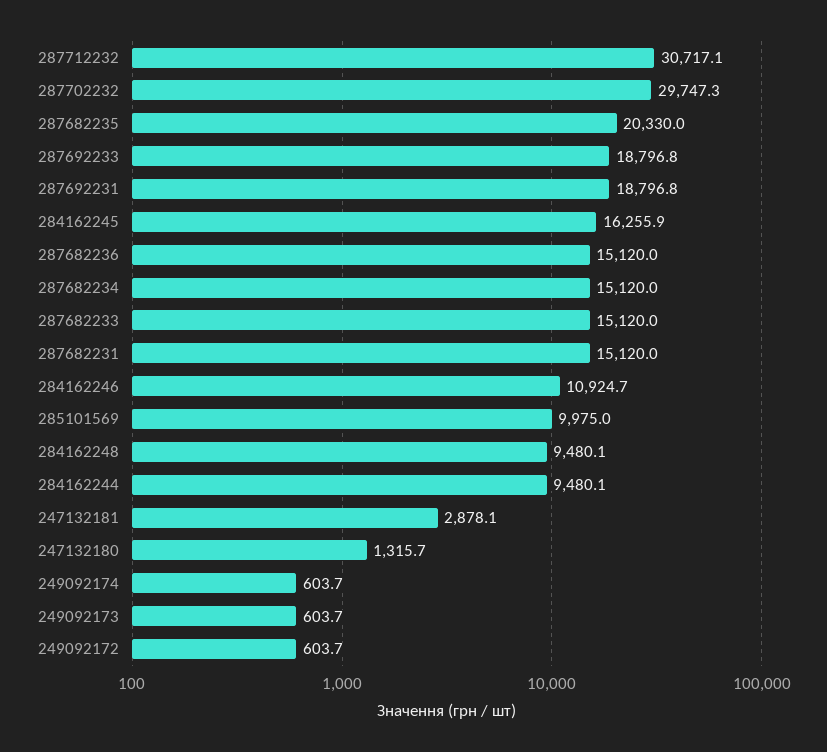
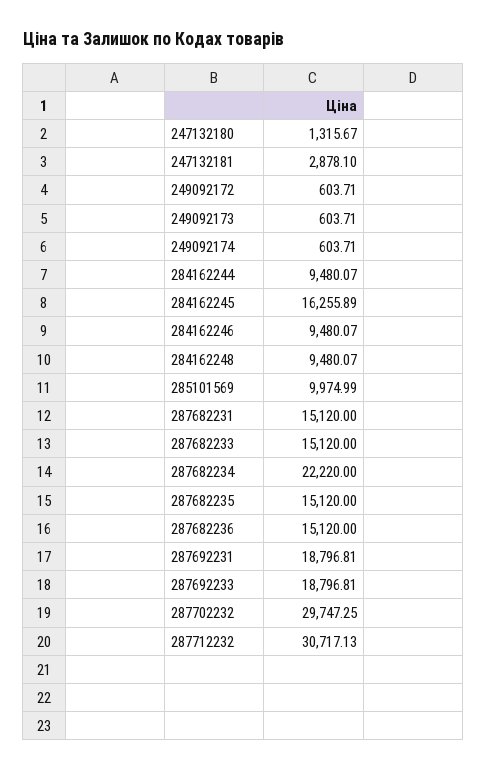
  {
    "287712232": 30717.13,
    "287702232": 29747.25,
-   "287682235": 20330,
+   "287682235": 15120,
    "287692233": 18796.81,
    "287692231": 18796.81,
    "284162245": 16255.89,
    "287682236": 15120,
-   "287682234": 15120,
+   "287682234": 22220,
    "287682233": 15120,
    "287682231": 15120,
-   "284162246": 10924.7,
+   "284162246": 9480.07,
    "285101569": 9974.99,
    "284162248": 9480.07,
    "284162244": 9480.07,
    "247132181": 2878.1,
    "247132180": 1315.67,
    "249092174": 603.71,
    "249092173": 603.71,
    "249092172": 603.71
  }

